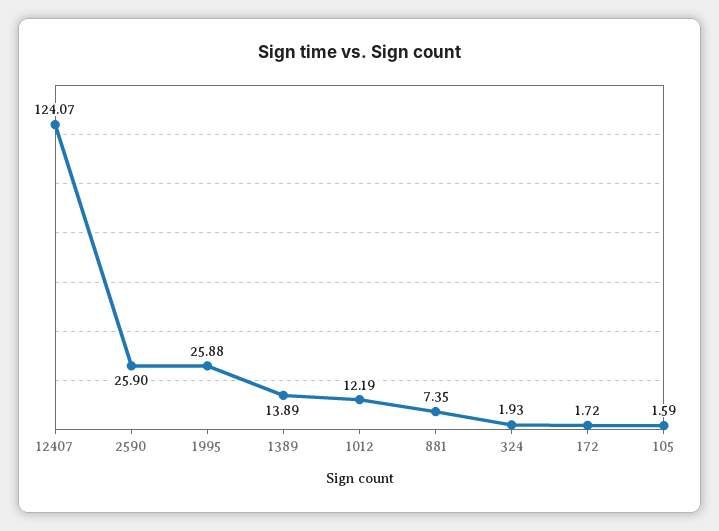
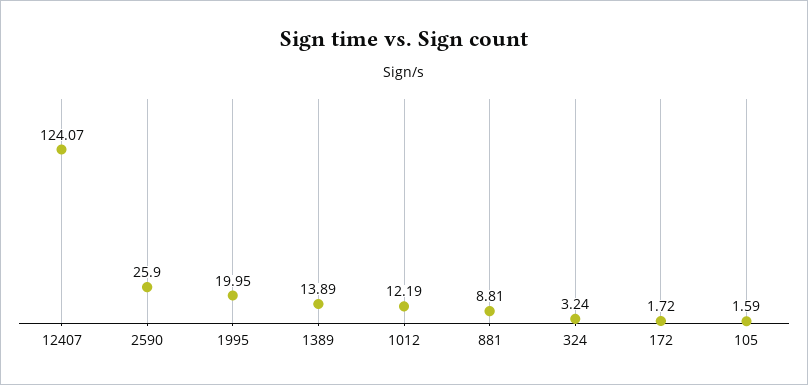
  {
    "12407": 124.07,
    "2590": 25.9,
-   "1995": 25.88,
+   "1995": 19.95,
    "1389": 13.89,
    "1012": 12.19,
-   "881": 7.35,
+   "881": 8.81,
-   "324": 1.93,
+   "324": 3.24,
    "172": 1.72,
    "105": 1.59
  }

